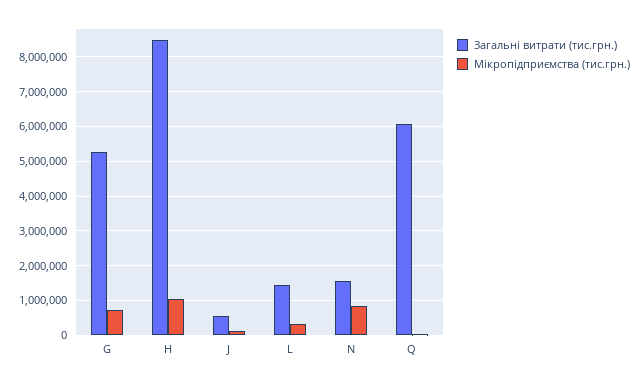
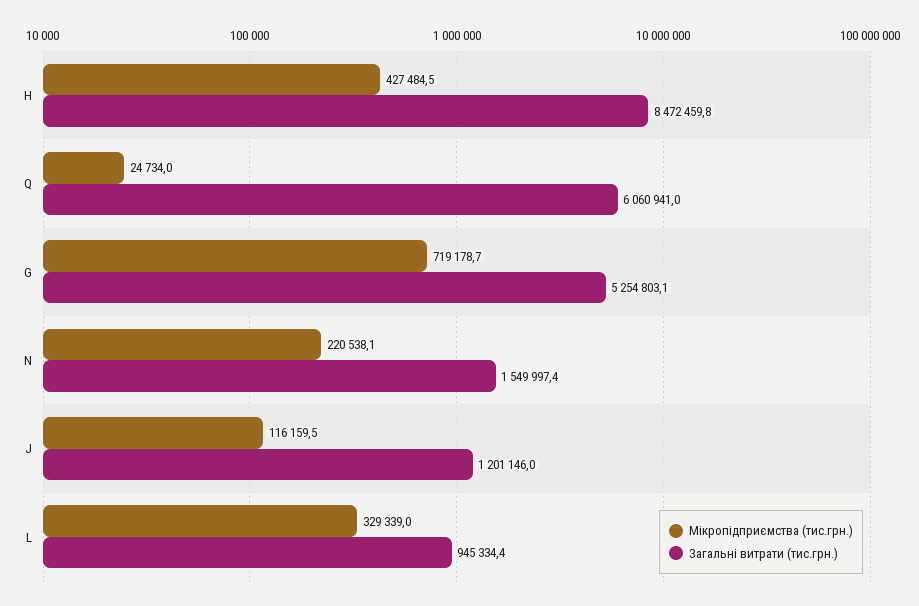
  {
    "Загальні витрати (тис.грн.)": {
      "G": 5254803.1,
      "H": 8472459.8,
-     "J": 600000,
+     "J": 1201146,
-     "L": 1400000,
+     "L": 945334.4,
      "N": 1549997.4,
      "Q": 6060941
    },
    "Мікропідприємства (тис.грн.)": {
      "G": 719178.7,
-     "H": 1000000,
+     "H": 427484.5,
      "J": 116159.5,
      "L": 329339,
-     "N": 800000,
+     "N": 220538.1,
      "Q": 24734
    }
  }

